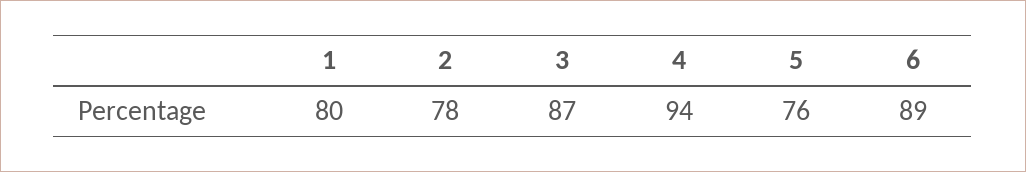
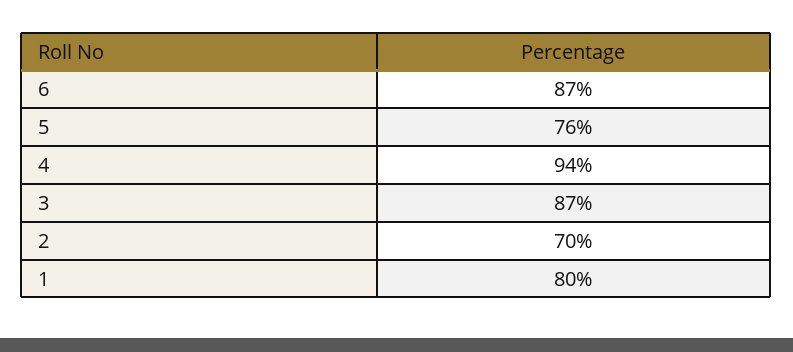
  {
    "1": 80,
-   "2": 78,
+   "2": 70,
    "3": 87,
    "4": 94,
    "5": 76,
-   "6": 89
+   "6": 87
  }

